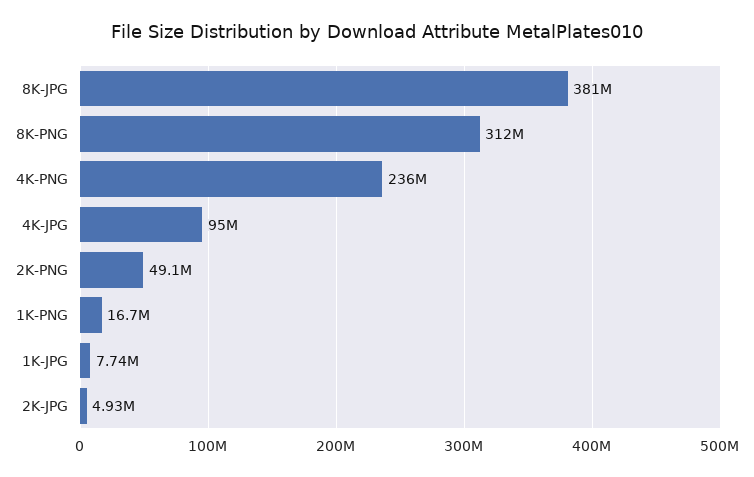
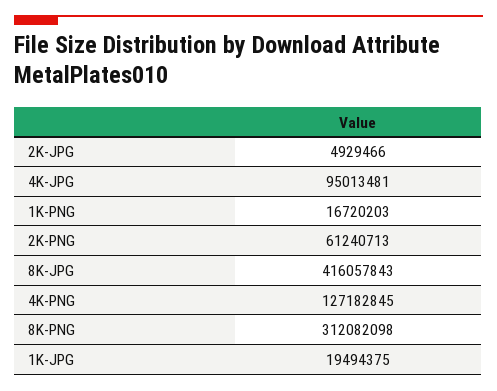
  {
-   "8K-JPG": 381000000,
+   "8K-JPG": 416057843,
    "8K-PNG": 312082098,
-   "4K-PNG": 236000000,
+   "4K-PNG": 127182845,
    "4K-JPG": 95013481,
-   "2K-PNG": 49100000,
+   "2K-PNG": 61240713,
    "1K-PNG": 16720203,
-   "1K-JPG": 7740000,
+   "1K-JPG": 19494375,
    "2K-JPG": 4929466
  }

